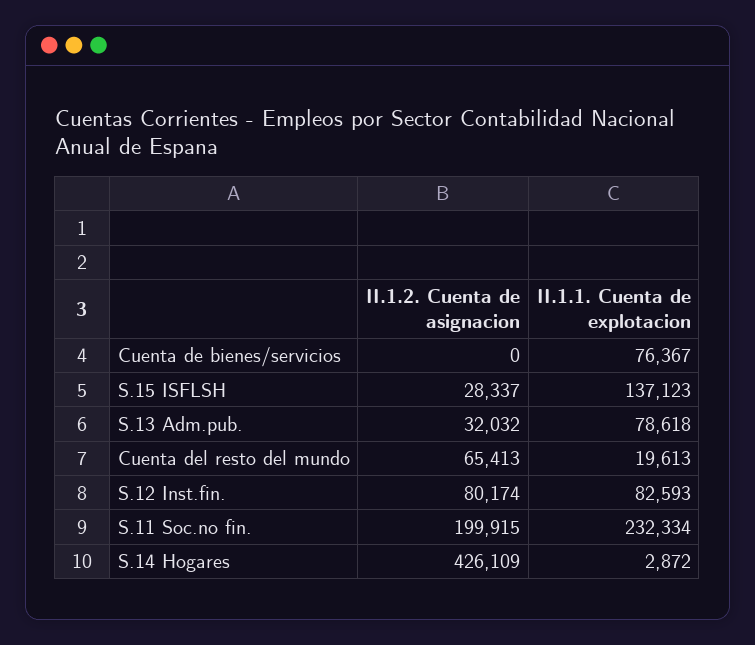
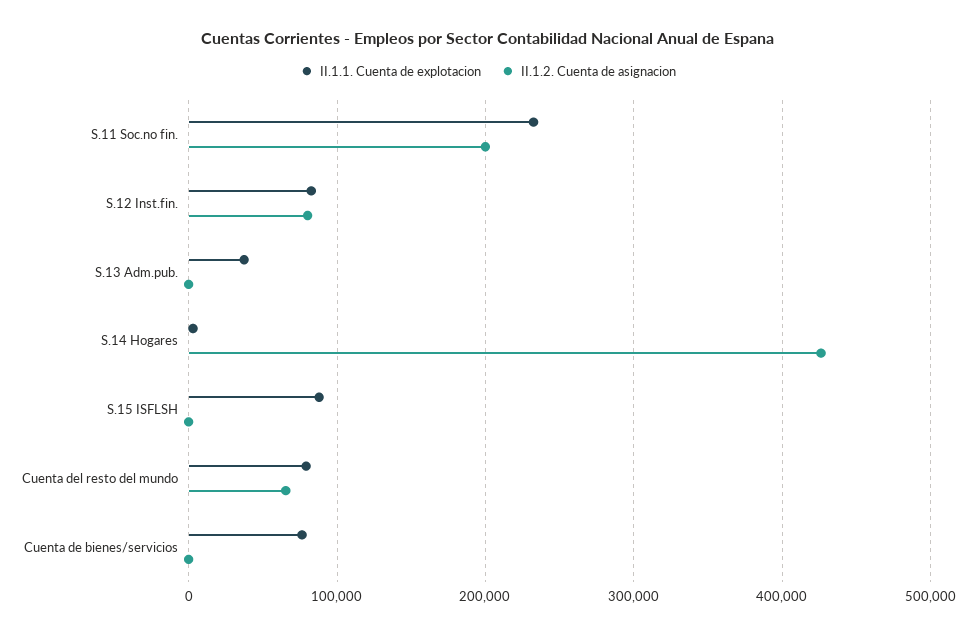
  {
    "II.1.2. Cuenta de asignacion": {
      "Cuenta de bienes/servicios": 0,
-     "S.15 ISFLSH": 28337,
+     "S.15 ISFLSH": 0,
-     "S.13 Adm.pub.": 32032,
+     "S.13 Adm.pub.": 0,
      "Cuenta del resto del mundo": 65413,
      "S.12 Inst.fin.": 80174,
      "S.11 Soc.no fin.": 199915,
      "S.14 Hogares": 426109
    },
    "II.1.1. Cuenta de explotacion": {
      "Cuenta de bienes/servicios": 76367,
-     "S.15 ISFLSH": 137123,
+     "S.15 ISFLSH": 90000,
-     "S.13 Adm.pub.": 78618,
+     "S.13 Adm.pub.": 40000,
-     "Cuenta del resto del mundo": 19613,
+     "Cuenta del resto del mundo": 80000,
      "S.12 Inst.fin.": 82593,
      "S.11 Soc.no fin.": 232334,
      "S.14 Hogares": 2872
    }
  }

